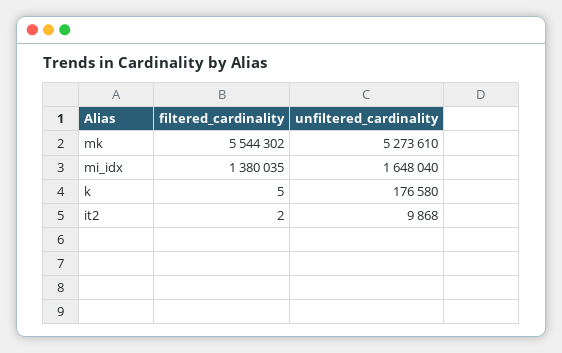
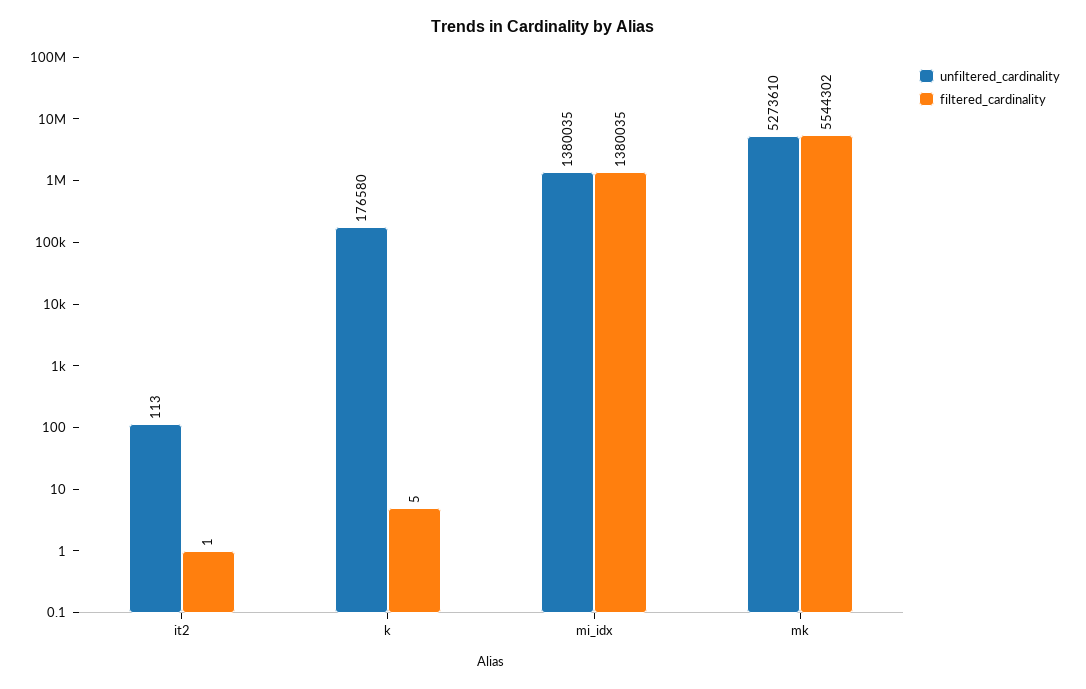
  {
    "filtered_cardinality": {
      "mk": 5544302,
      "mi_idx": 1380035,
      "k": 5,
-     "it2": 2
+     "it2": 1
    },
    "unfiltered_cardinality": {
      "mk": 5273610,
-     "mi_idx": 1648040,
+     "mi_idx": 1380035,
      "k": 176580,
-     "it2": 9868
+     "it2": 113
    }
  }

